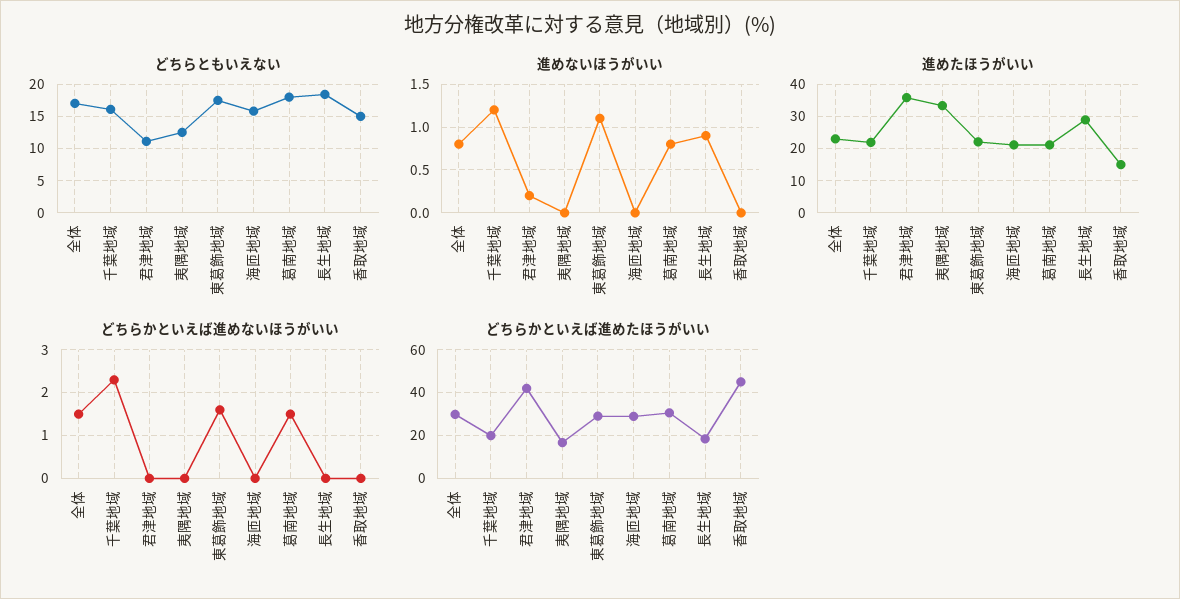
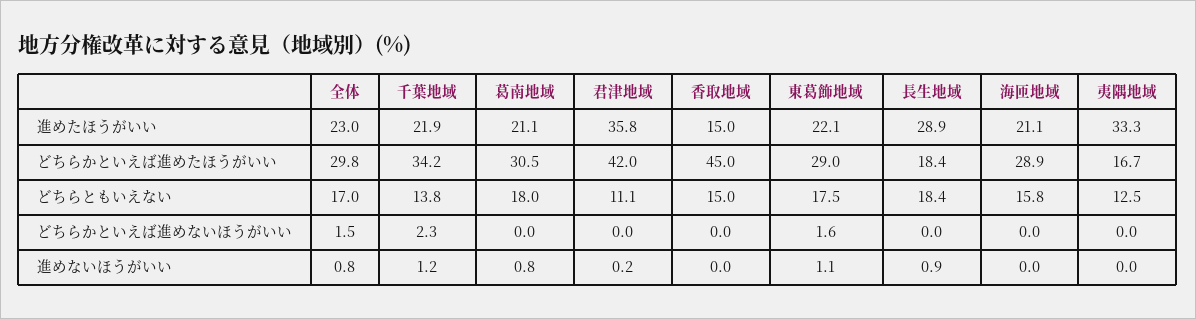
  {
    "どちらともいえない": {
      "全体": 17,
-     "千葉地域": 16,
+     "千葉地域": 13.8,
      "君津地域": 11.1,
      "夷隅地域": 12.5,
      "東葛飾地域": 17.5,
      "海匝地域": 15.8,
      "葛南地域": 18,
      "長生地域": 18.4,
      "香取地域": 15
    },
    "進めないほうがいい": {
      "全体": 0.8,
      "千葉地域": 1.2,
      "君津地域": 0.2,
      "夷隅地域": 0,
      "東葛飾地域": 1.1,
      "海匝地域": 0,
      "葛南地域": 0.8,
      "長生地域": 0.9,
      "香取地域": 0
    },
    "進めたほうがいい": {
      "全体": 23,
      "千葉地域": 21.9,
      "君津地域": 35.8,
      "夷隅地域": 33.3,
      "東葛飾地域": 22.1,
      "海匝地域": 21.1,
      "葛南地域": 21.1,
      "長生地域": 28.9,
      "香取地域": 15
    },
    "どちらかといえば進めないほうがいい": {
      "全体": 1.5,
      "千葉地域": 2.3,
      "君津地域": 0,
      "夷隅地域": 0,
      "東葛飾地域": 1.6,
      "海匝地域": 0,
-     "葛南地域": 1.5,
+     "葛南地域": 0,
      "長生地域": 0,
      "香取地域": 0
    },
    "どちらかといえば進めたほうがいい": {
      "全体": 29.8,
-     "千葉地域": 20,
+     "千葉地域": 34.2,
      "君津地域": 42,
      "夷隅地域": 16.7,
      "東葛飾地域": 29,
      "海匝地域": 28.9,
      "葛南地域": 30.5,
      "長生地域": 18.4,
      "香取地域": 45
    }
  }

